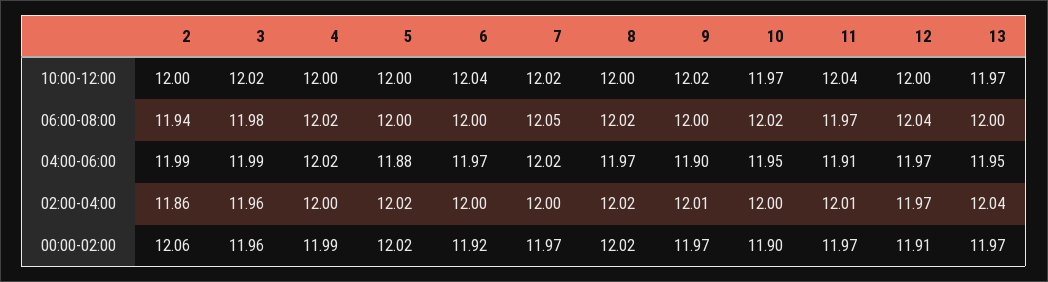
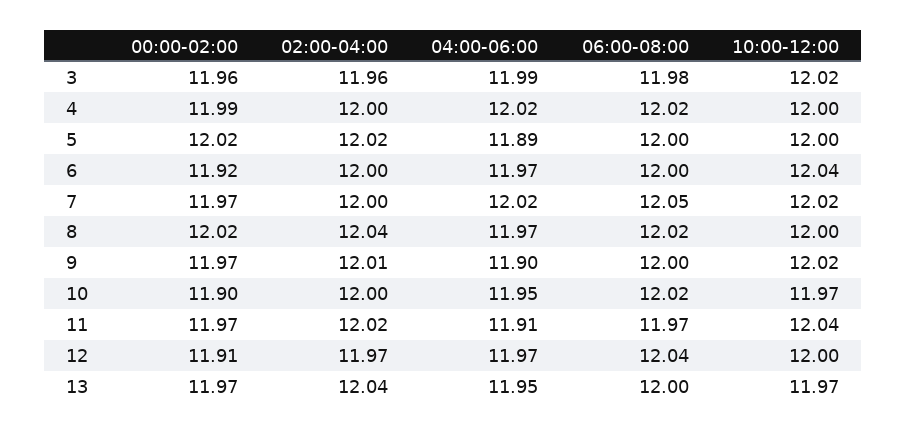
  {
-   "2": {
-     "10:00-12:00": 12,
-     "06:00-08:00": 11.94,
-     "04:00-06:00": 11.99,
-     "02:00-04:00": 11.86,
-     "00:00-02:00": 12.06
-   },
    "3": {
      "10:00-12:00": 12.02,
      "06:00-08:00": 11.98,
      "04:00-06:00": 11.99,
      "02:00-04:00": 11.96,
      "00:00-02:00": 11.96
    },
    "4": {
      "10:00-12:00": 12,
      "06:00-08:00": 12.02,
      "04:00-06:00": 12.02,
      "02:00-04:00": 12,
      "00:00-02:00": 11.99
    },
    "5": {
      "10:00-12:00": 12,
      "06:00-08:00": 12,
-     "04:00-06:00": 11.88,
+     "04:00-06:00": 11.89,
      "02:00-04:00": 12.02,
      "00:00-02:00": 12.02
    },
    "6": {
      "10:00-12:00": 12.04,
      "06:00-08:00": 12,
      "04:00-06:00": 11.97,
      "02:00-04:00": 12,
      "00:00-02:00": 11.92
    },
    "7": {
      "10:00-12:00": 12.02,
      "06:00-08:00": 12.05,
      "04:00-06:00": 12.02,
      "02:00-04:00": 12,
      "00:00-02:00": 11.97
    },
    "8": {
      "10:00-12:00": 12,
      "06:00-08:00": 12.02,
      "04:00-06:00": 11.97,
-     "02:00-04:00": 12.02,
+     "02:00-04:00": 12.04,
      "00:00-02:00": 12.02
    },
    "9": {
      "10:00-12:00": 12.02,
      "06:00-08:00": 12,
      "04:00-06:00": 11.9,
      "02:00-04:00": 12.01,
      "00:00-02:00": 11.97
    },
    "10": {
      "10:00-12:00": 11.97,
      "06:00-08:00": 12.02,
      "04:00-06:00": 11.95,
      "02:00-04:00": 12,
      "00:00-02:00": 11.9
    },
    "11": {
      "10:00-12:00": 12.04,
      "06:00-08:00": 11.97,
      "04:00-06:00": 11.91,
-     "02:00-04:00": 12.01,
+     "02:00-04:00": 12.02,
      "00:00-02:00": 11.97
    },
    "12": {
      "10:00-12:00": 12,
      "06:00-08:00": 12.04,
      "04:00-06:00": 11.97,
      "02:00-04:00": 11.97,
      "00:00-02:00": 11.91
    },
    "13": {
      "10:00-12:00": 11.97,
      "06:00-08:00": 12,
      "04:00-06:00": 11.95,
      "02:00-04:00": 12.04,
      "00:00-02:00": 11.97
    }
  }

